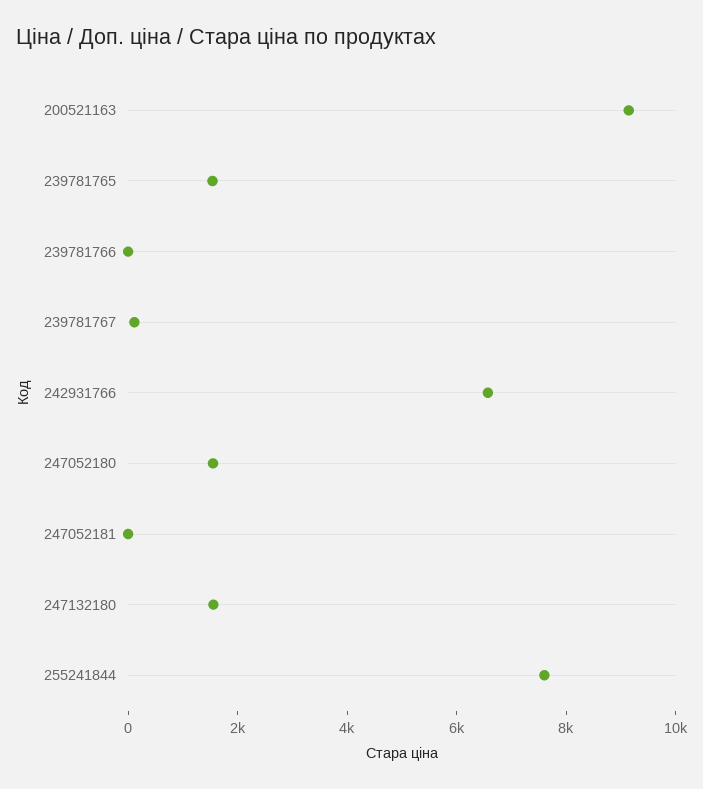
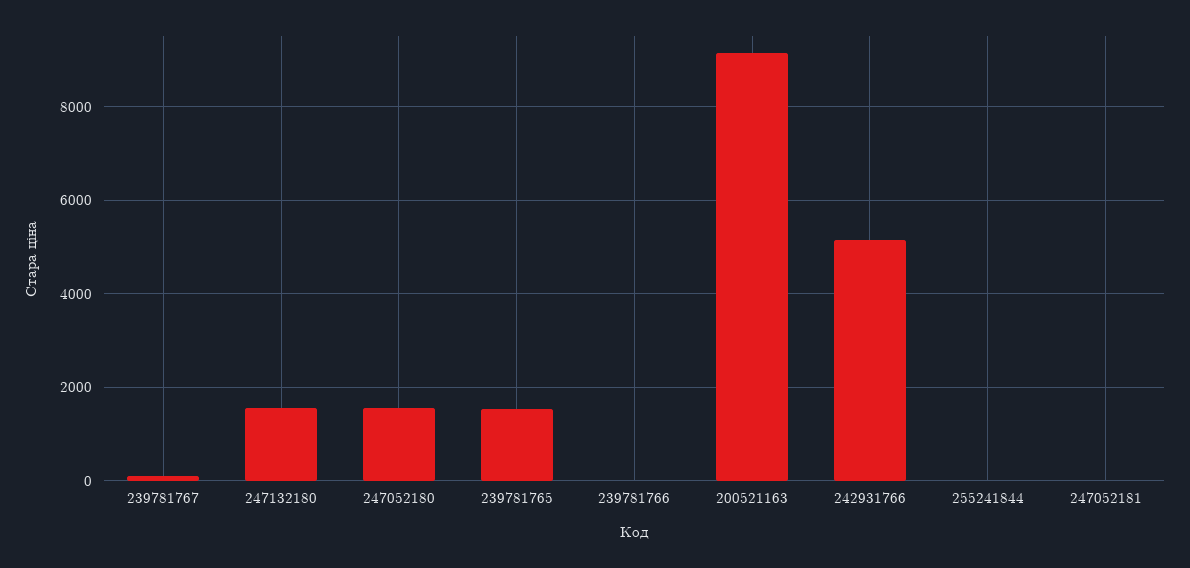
  {
    "200521163": 9200,
    "239781765": 1600,
    "239781766": 0,
    "239781767": 200,
-   "242931766": 6500,
+   "242931766": 5200,
    "247052180": 1600,
    "247052181": 0,
    "247132180": 1600,
-   "255241844": 7500
+   "255241844": 0
  }

